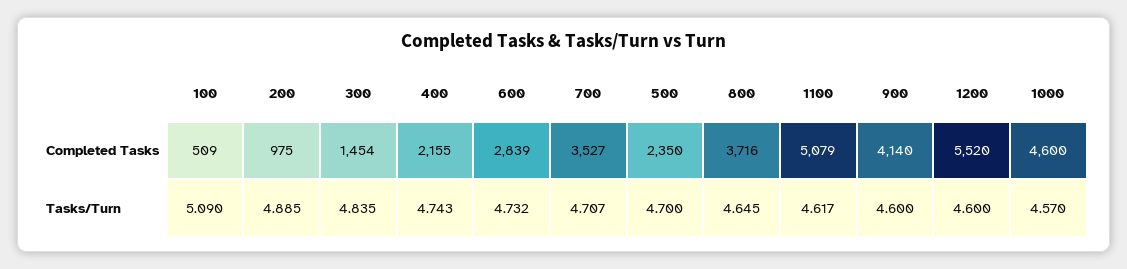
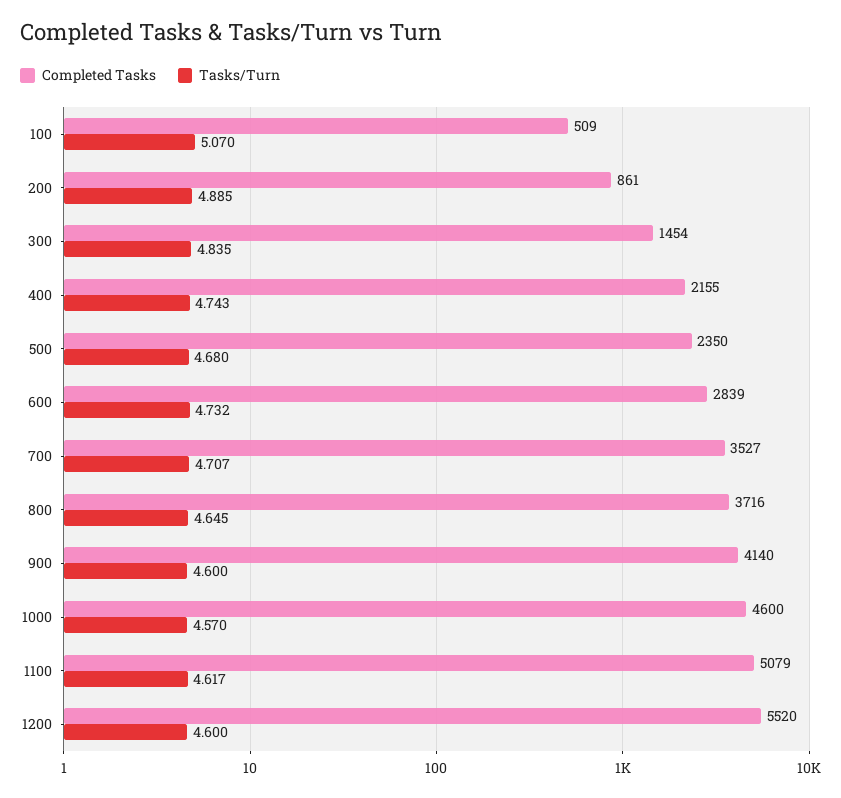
  {
    "Completed Tasks": {
      "100": 509,
-     "200": 975,
+     "200": 861,
      "300": 1454,
      "400": 2155,
      "600": 2839,
      "700": 3527,
      "500": 2350,
      "800": 3716,
      "1100": 5079,
      "900": 4140,
      "1200": 5520,
      "1000": 4600
    },
    "Tasks/Turn": {
-     "100": 5.09,
+     "100": 5.07,
      "200": 4.885,
      "300": 4.835,
      "400": 4.743,
      "600": 4.732,
      "700": 4.707,
-     "500": 4.7,
+     "500": 4.68,
      "800": 4.645,
      "1100": 4.617,
      "900": 4.6,
      "1200": 4.6,
      "1000": 4.57
    }
  }

